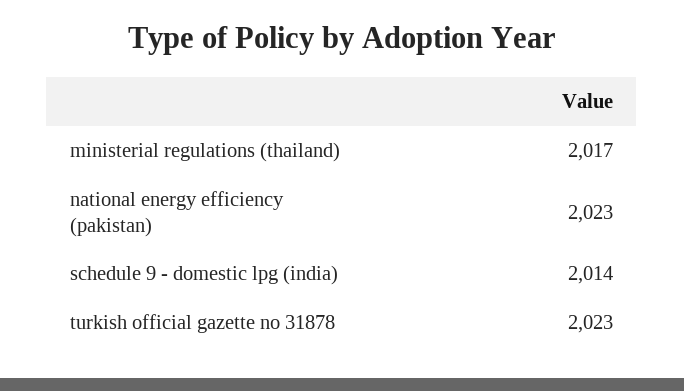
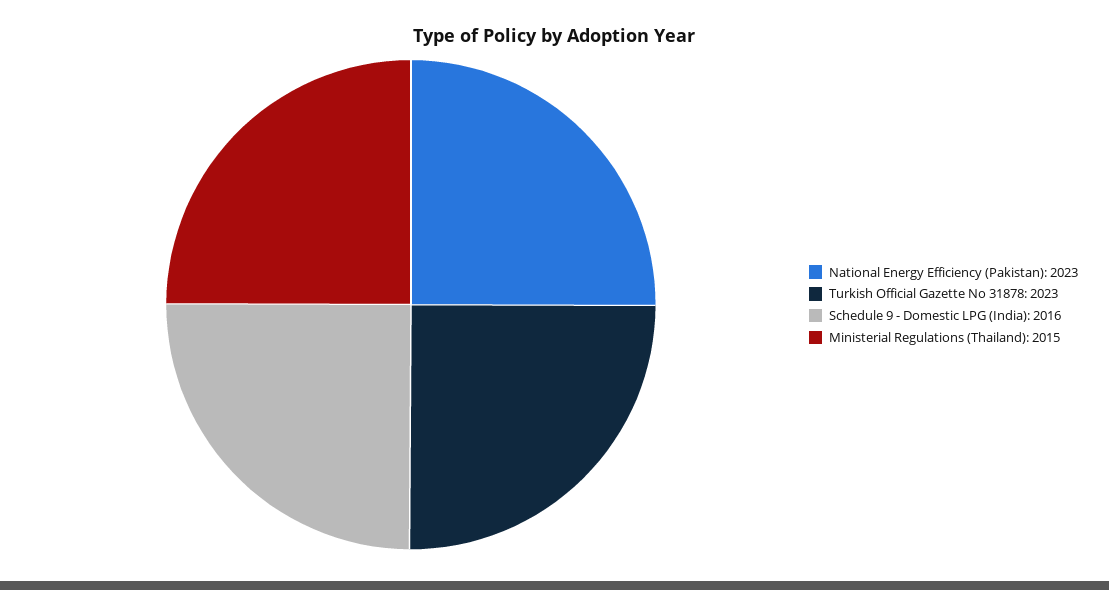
  {
-   "ministerial regulations (thailand)": 2017,
+   "ministerial regulations (thailand)": 2015,
    "national energy efficiency (pakistan)": 2023,
-   "schedule 9 - domestic lpg (india)": 2014,
+   "schedule 9 - domestic lpg (india)": 2016,
    "turkish official gazette no 31878": 2023
  }

